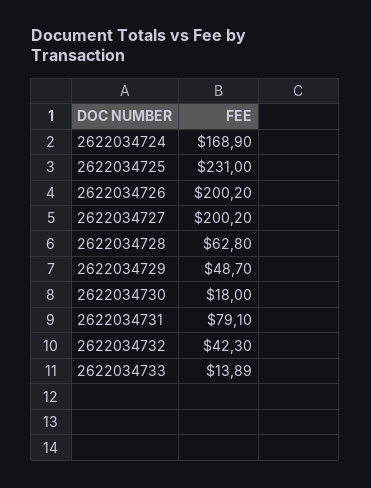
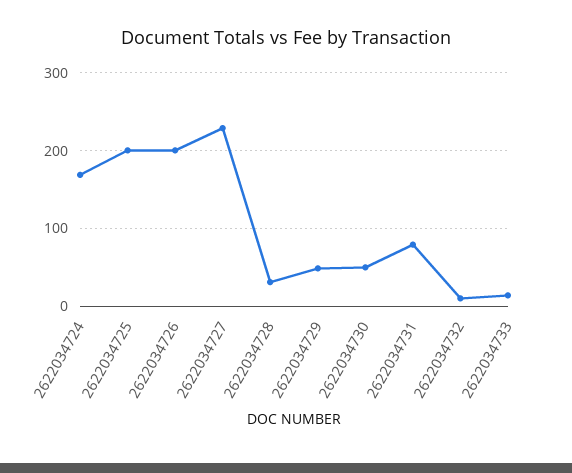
  {
    "2622034724": 168.9,
-   "2622034725": 231,
+   "2622034725": 200,
    "2622034726": 200.2,
-   "2622034727": 200.2,
+   "2622034727": 230,
-   "2622034728": 62.8,
+   "2622034728": 30,
    "2622034729": 48.7,
-   "2622034730": 18,
+   "2622034730": 50,
    "2622034731": 79.1,
-   "2622034732": 42.3,
+   "2622034732": 10,
    "2622034733": 13.89
  }

